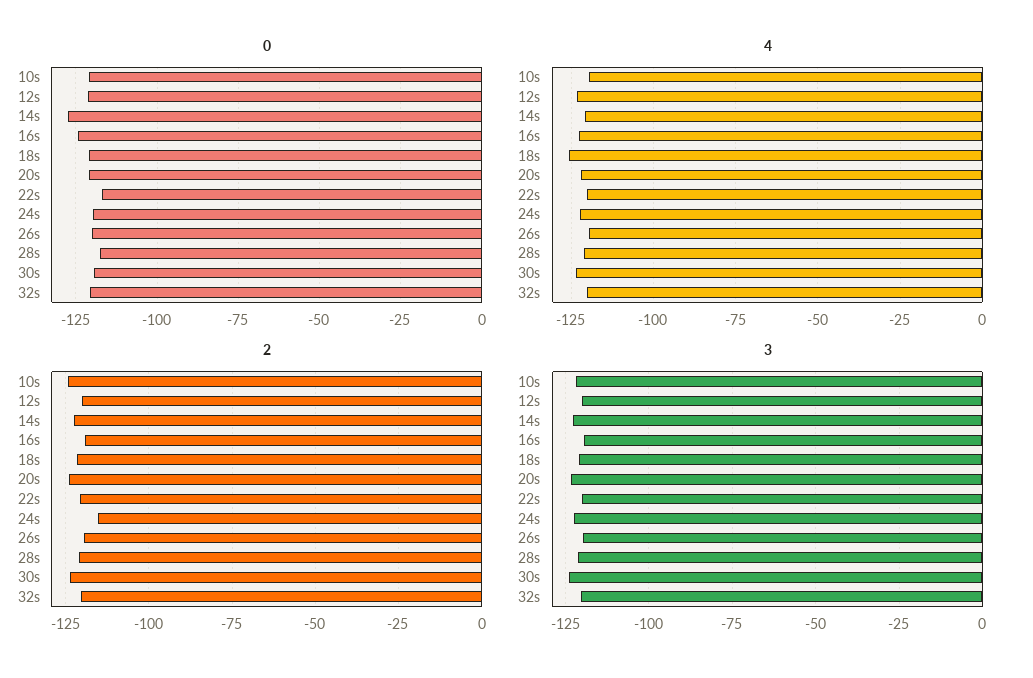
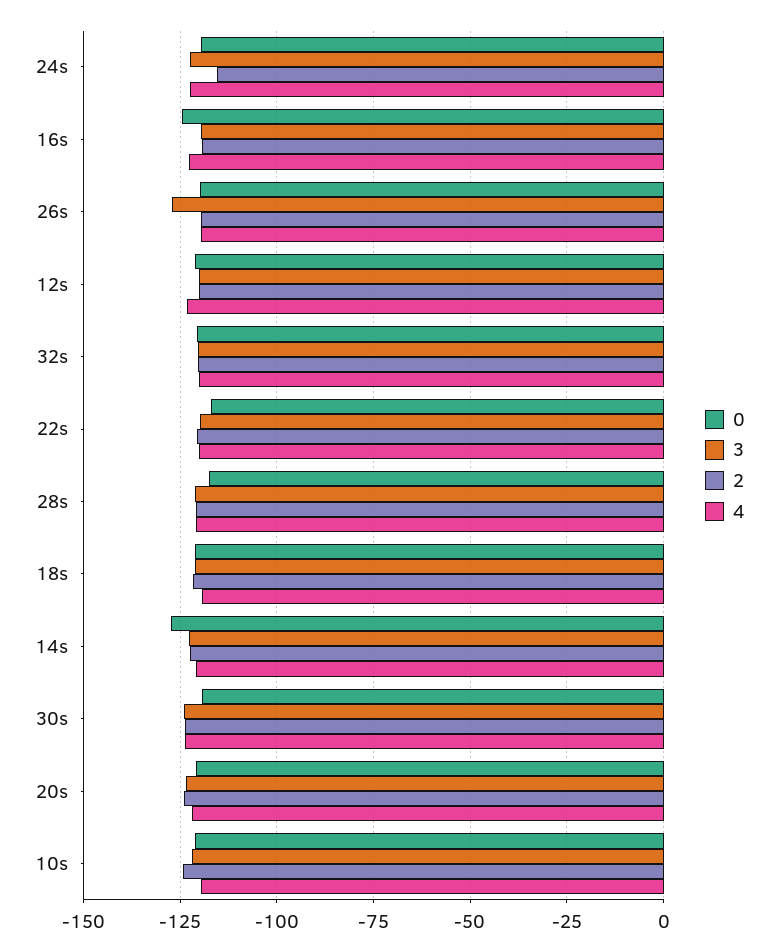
  {
    "0": {
      "10s": -120,
      "12s": -120,
      "14s": -127.5,
      "16s": -125,
      "18s": -120,
      "20s": -120,
      "22s": -117.5,
      "24s": -120,
      "26s": -120,
      "28s": -117.5,
      "30s": -120,
      "32s": -120
    },
    "4": {
      "10s": -120,
      "12s": -122.5,
      "14s": -120,
      "16s": -122.5,
-     "18s": -125,
+     "18s": -120,
      "20s": -122.5,
      "22s": -120,
      "24s": -122.5,
      "26s": -120,
      "28s": -120,
      "30s": -122.5,
      "32s": -120
    },
    "2": {
      "10s": -125,
      "12s": -120,
      "14s": -122.5,
      "16s": -120,
      "18s": -122.5,
      "20s": -125,
      "22s": -120,
      "24s": -115,
      "26s": -120,
      "28s": -120,
      "30s": -122.5,
      "32s": -120
    },
    "3": {
      "10s": -122.5,
      "12s": -120,
      "14s": -122.5,
      "16s": -120,
      "18s": -120,
      "20s": -122.5,
      "22s": -120,
      "24s": -122.5,
-     "26s": -120,
+     "26s": -127.5,
      "28s": -120,
      "30s": -125,
      "32s": -120
    }
  }

